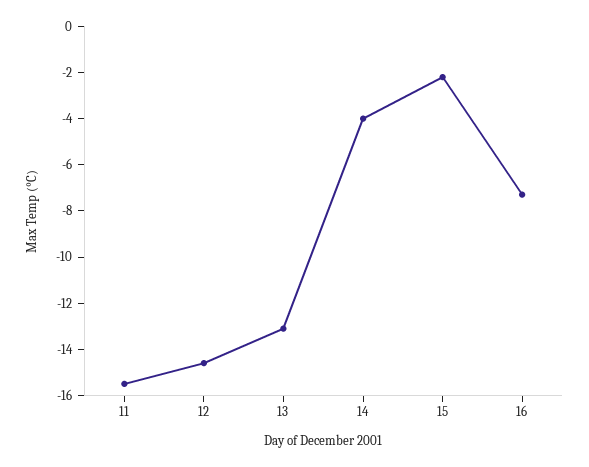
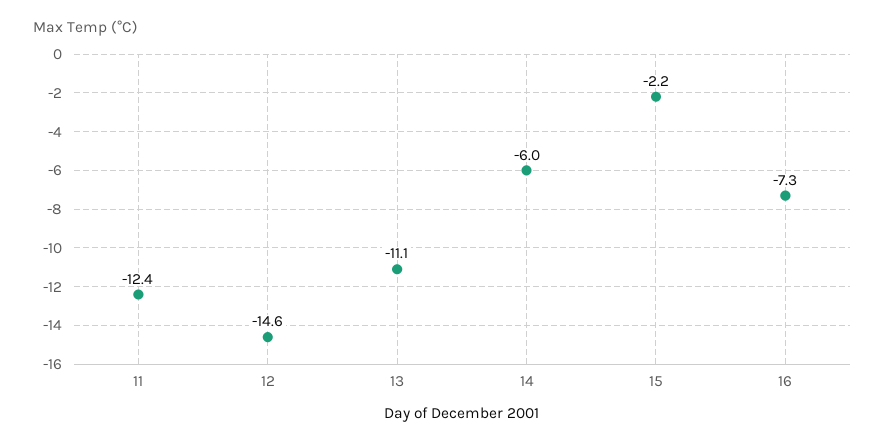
  {
-   "11": -15.5,
+   "11": -12.4,
    "12": -14.6,
-   "13": -13,
+   "13": -11.1,
-   "14": -4,
+   "14": -6,
    "15": -2.2,
    "16": -7.3
  }

